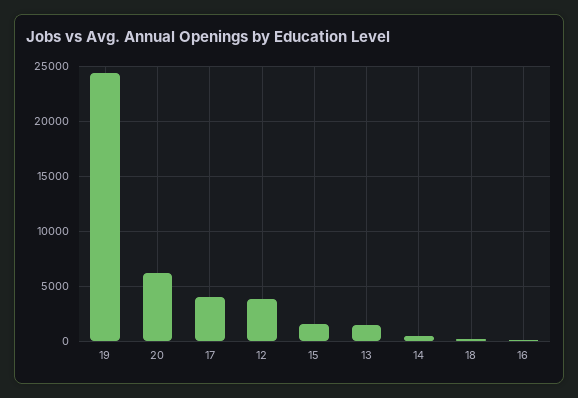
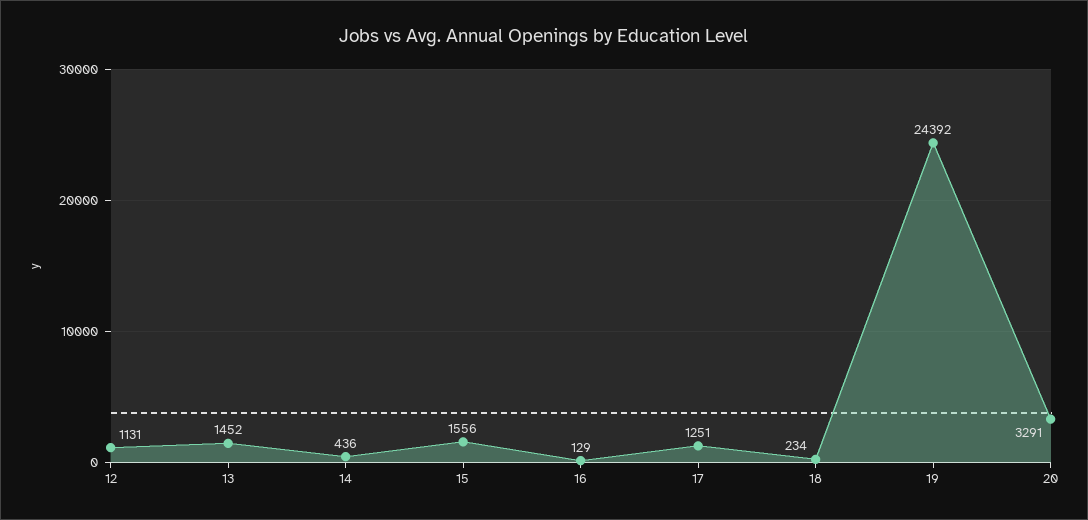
  {
    "19": 24392,
-   "20": 6000,
+   "20": 3291,
-   "17": 4000,
+   "17": 1251,
-   "12": 4000,
+   "12": 1131,
    "15": 1556,
    "13": 1452,
    "14": 436,
    "18": 234,
    "16": 129
  }

